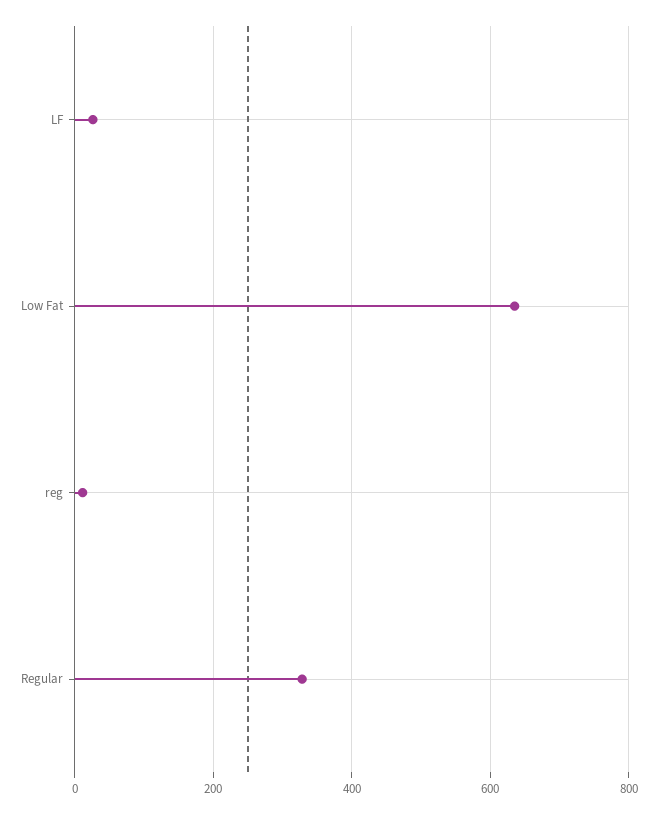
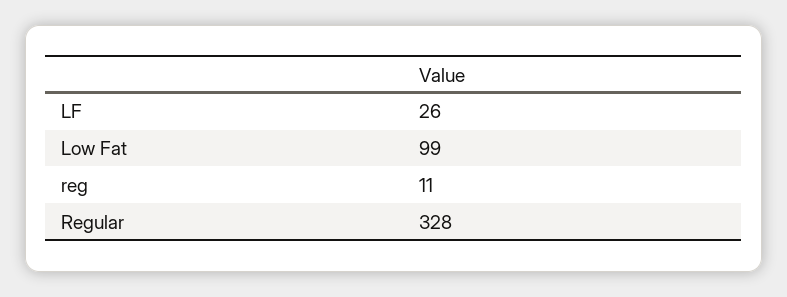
  {
    "LF": 26,
-   "Low Fat": 640,
+   "Low Fat": 99,
    "reg": 11,
    "Regular": 328
  }

